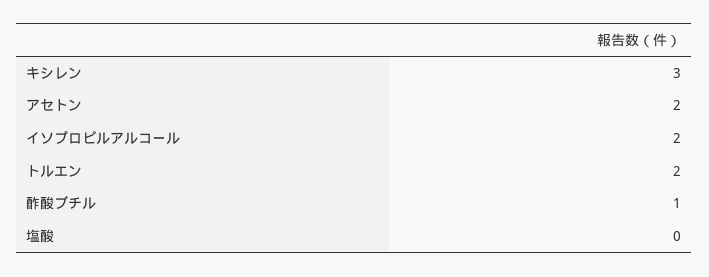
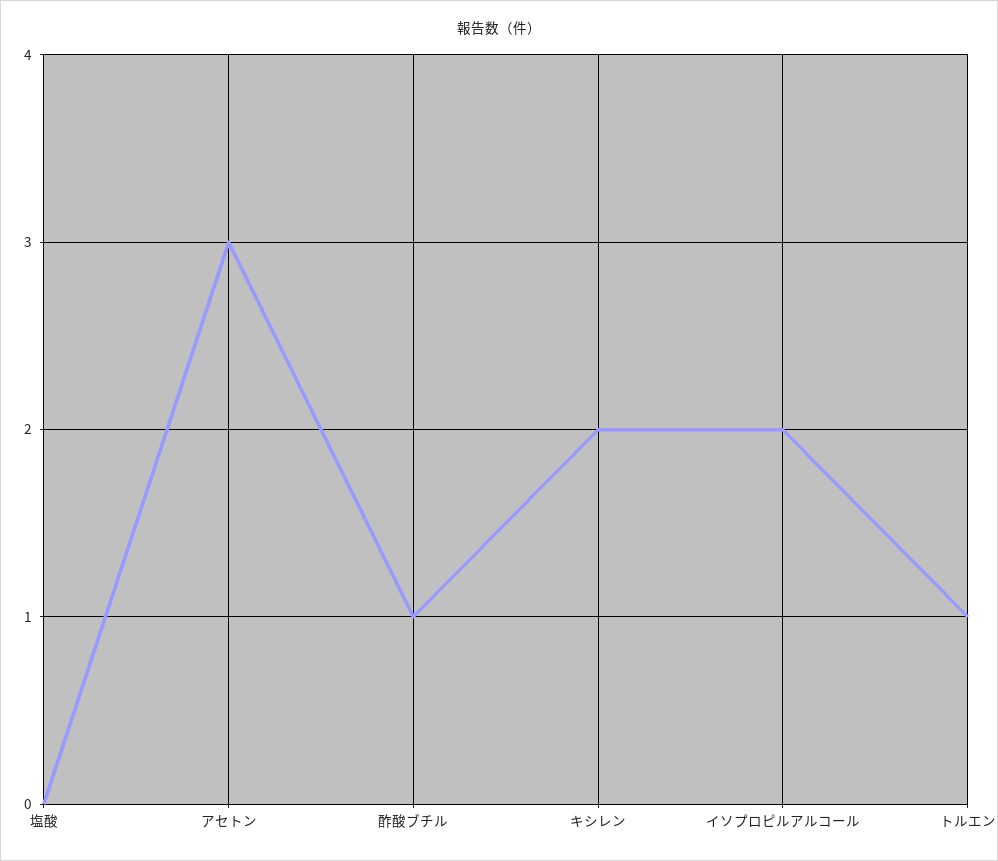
  {
-   "キシレン": 3,
+   "キシレン": 2,
-   "アセトン": 2,
+   "アセトン": 3,
    "イソプロピルアルコール": 2,
-   "トルエン": 2,
+   "トルエン": 1,
    "酢酸ブチル": 1,
    "塩酸": 0
  }

